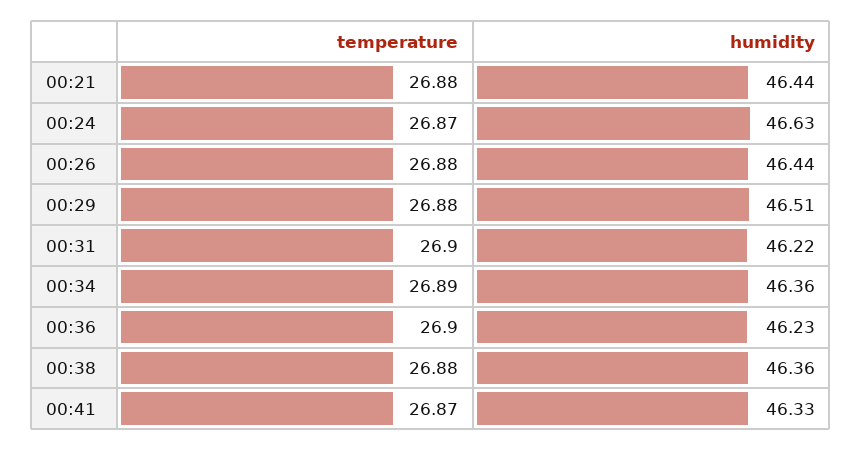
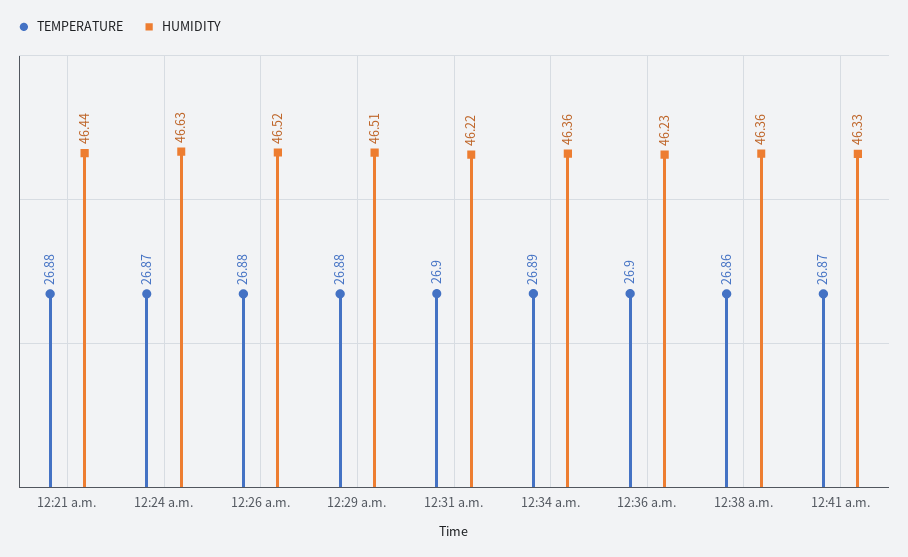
  {
    "temperature": {
      "00:21": 26.88,
      "00:24": 26.87,
      "00:26": 26.88,
      "00:29": 26.88,
      "00:31": 26.9,
      "00:34": 26.89,
      "00:36": 26.9,
-     "00:38": 26.88,
+     "00:38": 26.86,
      "00:41": 26.87
    },
    "humidity": {
      "00:21": 46.44,
      "00:24": 46.63,
-     "00:26": 46.44,
+     "00:26": 46.52,
      "00:29": 46.51,
      "00:31": 46.22,
      "00:34": 46.36,
      "00:36": 46.23,
      "00:38": 46.36,
      "00:41": 46.33
    }
  }

